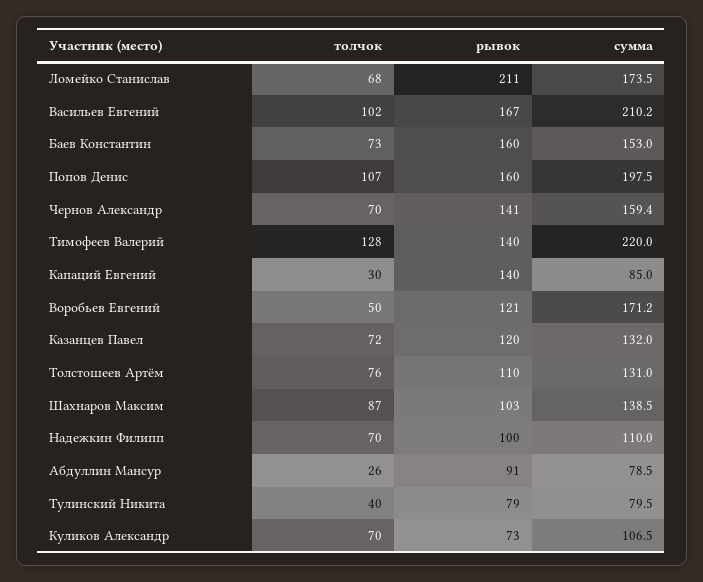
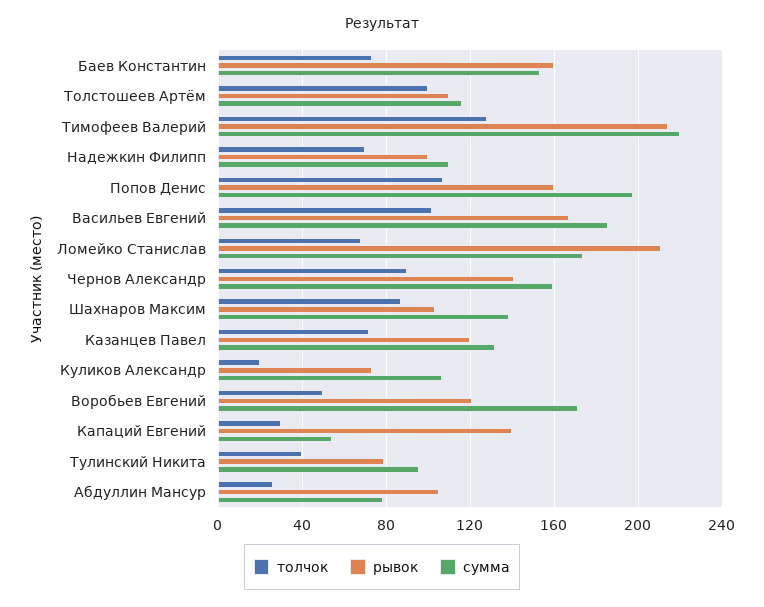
  {
    "толчок": {
      "Ломейко Станислав": 68,
      "Васильев Евгений": 102,
      "Баев Константин": 73,
      "Попов Денис": 107,
-     "Чернов Александр": 70,
+     "Чернов Александр": 90,
      "Тимофеев Валерий": 128,
      "Капаций Евгений": 30,
      "Воробьев Евгений": 50,
      "Казанцев Павел": 72,
-     "Толстошеев Артём": 76,
+     "Толстошеев Артём": 100,
      "Шахнаров Максим": 87,
      "Надежкин Филипп": 70,
      "Абдуллин Мансур": 26,
      "Тулинский Никита": 40,
-     "Куликов Александр": 70
+     "Куликов Александр": 20
    },
    "рывок": {
      "Ломейко Станислав": 211,
      "Васильев Евгений": 167,
      "Баев Константин": 160,
      "Попов Денис": 160,
      "Чернов Александр": 141,
-     "Тимофеев Валерий": 140,
+     "Тимофеев Валерий": 215,
      "Капаций Евгений": 140,
      "Воробьев Евгений": 121,
      "Казанцев Павел": 120,
      "Толстошеев Артём": 110,
      "Шахнаров Максим": 103,
      "Надежкин Филипп": 100,
-     "Абдуллин Мансур": 91,
+     "Абдуллин Мансур": 105,
      "Тулинский Никита": 79,
      "Куликов Александр": 73
    },
    "сумма": {
      "Ломейко Станислав": 173.5,
-     "Васильев Евгений": 210.2,
+     "Васильев Евгений": 185,
      "Баев Константин": 153,
      "Попов Денис": 197.5,
      "Чернов Александр": 159.4,
      "Тимофеев Валерий": 220,
-     "Капаций Евгений": 85,
+     "Капаций Евгений": 55,
      "Воробьев Евгений": 171.2,
      "Казанцев Павел": 132,
-     "Толстошеев Артём": 131,
+     "Толстошеев Артём": 115,
      "Шахнаров Максим": 138.5,
      "Надежкин Филипп": 110,
      "Абдуллин Мансур": 78.5,
-     "Тулинский Никита": 79.5,
+     "Тулинский Никита": 95,
      "Куликов Александр": 106.5
    }
  }

